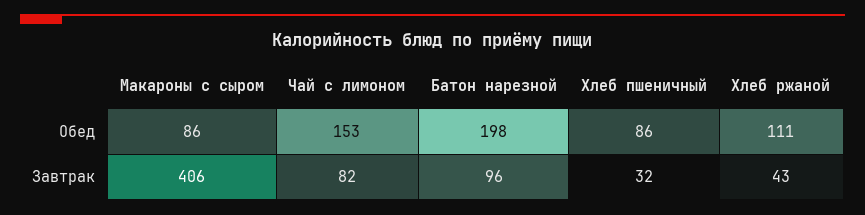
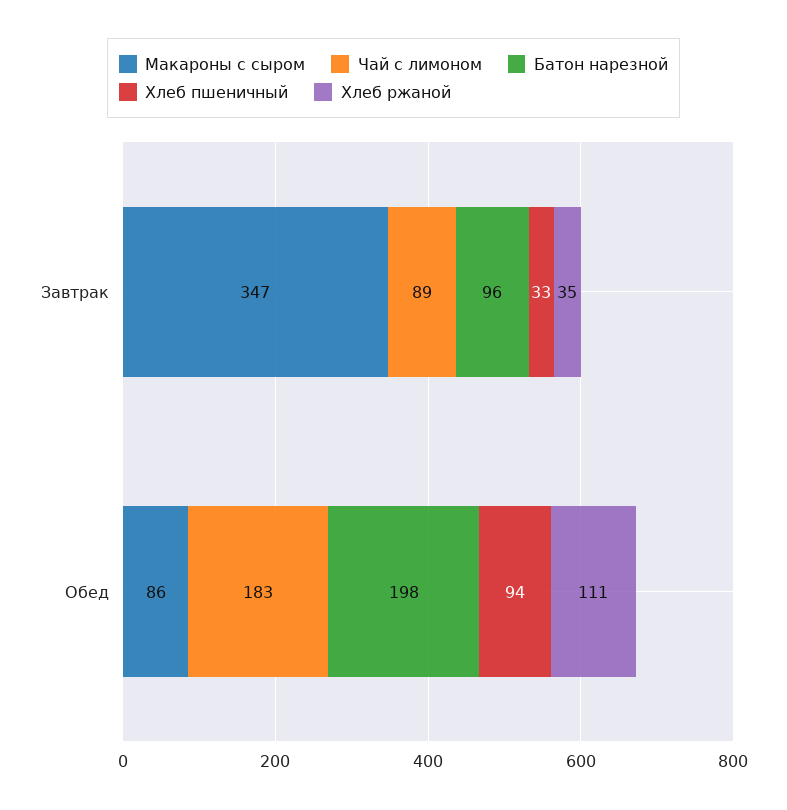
  {
    "Макароны с сыром": {
      "Обед": 86,
-     "Завтрак": 406
+     "Завтрак": 347
    },
    "Чай с лимоном": {
-     "Обед": 153,
+     "Обед": 183,
-     "Завтрак": 82
+     "Завтрак": 89
    },
    "Батон нарезной": {
      "Обед": 198,
      "Завтрак": 96
    },
    "Хлеб пшеничный": {
-     "Обед": 86,
+     "Обед": 94,
-     "Завтрак": 32
+     "Завтрак": 33
    },
    "Хлеб ржаной": {
      "Обед": 111,
-     "Завтрак": 43
+     "Завтрак": 35
    }
  }

